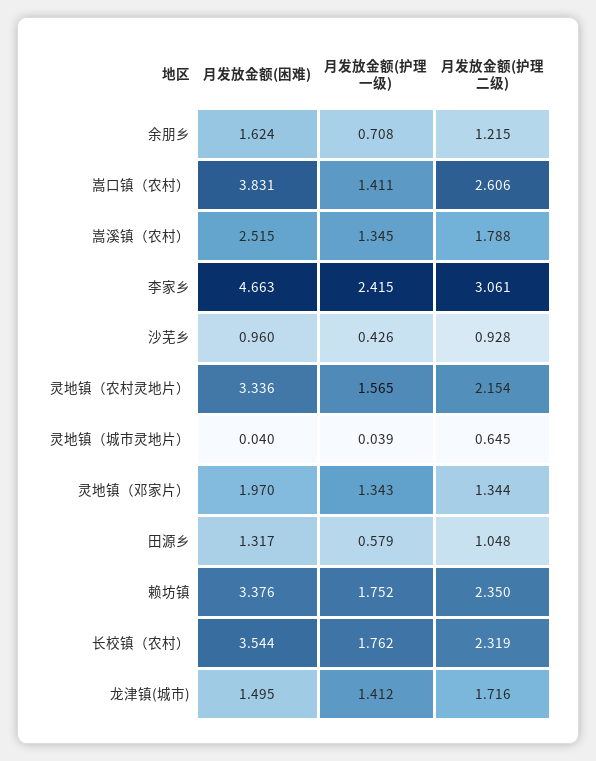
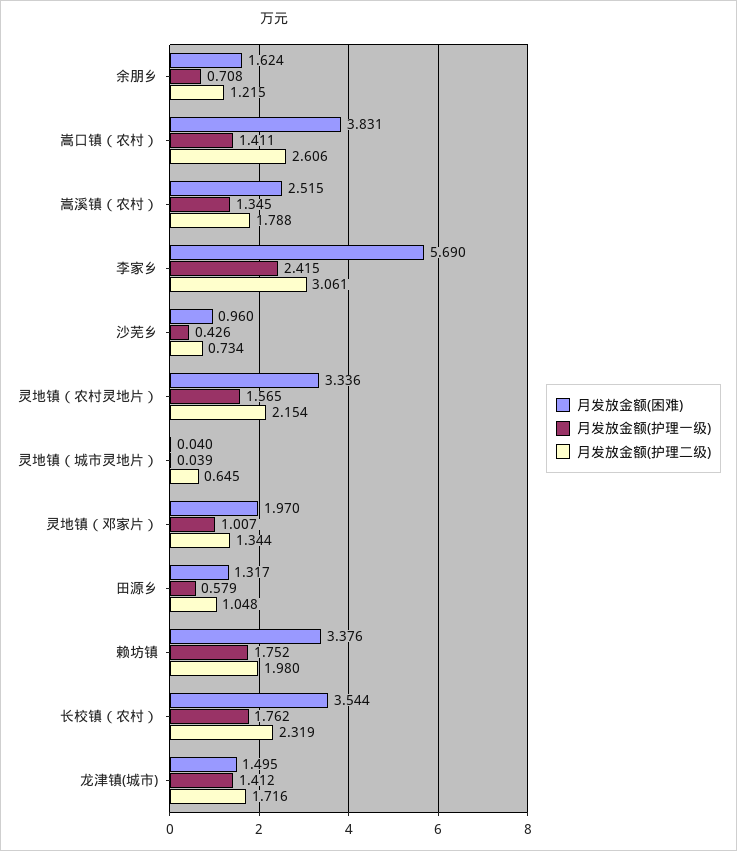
  {
    "月发放金额(困难)": {
      "余朋乡": 1.624,
      "嵩口镇（农村）": 3.831,
      "嵩溪镇（农村）": 2.515,
-     "李家乡": 4.663,
+     "李家乡": 5.69,
      "沙芜乡": 0.96,
      "灵地镇（农村灵地片）": 3.336,
      "灵地镇（城市灵地片）": 0.04,
      "灵地镇（邓家片）": 1.97,
      "田源乡": 1.317,
      "赖坊镇": 3.376,
      "长校镇（农村）": 3.544,
      "龙津镇(城市)": 1.495
    },
    "月发放金额(护理一级)": {
      "余朋乡": 0.708,
      "嵩口镇（农村）": 1.411,
      "嵩溪镇（农村）": 1.345,
      "李家乡": 2.415,
      "沙芜乡": 0.426,
      "灵地镇（农村灵地片）": 1.565,
      "灵地镇（城市灵地片）": 0.039,
-     "灵地镇（邓家片）": 1.343,
+     "灵地镇（邓家片）": 1.007,
      "田源乡": 0.579,
      "赖坊镇": 1.752,
      "长校镇（农村）": 1.762,
      "龙津镇(城市)": 1.412
    },
    "月发放金额(护理二级)": {
      "余朋乡": 1.215,
      "嵩口镇（农村）": 2.606,
      "嵩溪镇（农村）": 1.788,
      "李家乡": 3.061,
-     "沙芜乡": 0.928,
+     "沙芜乡": 0.734,
      "灵地镇（农村灵地片）": 2.154,
      "灵地镇（城市灵地片）": 0.645,
      "灵地镇（邓家片）": 1.344,
      "田源乡": 1.048,
-     "赖坊镇": 2.35,
+     "赖坊镇": 1.98,
      "长校镇（农村）": 2.319,
      "龙津镇(城市)": 1.716
    }
  }

